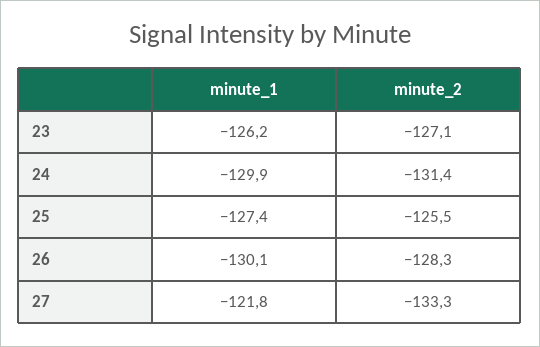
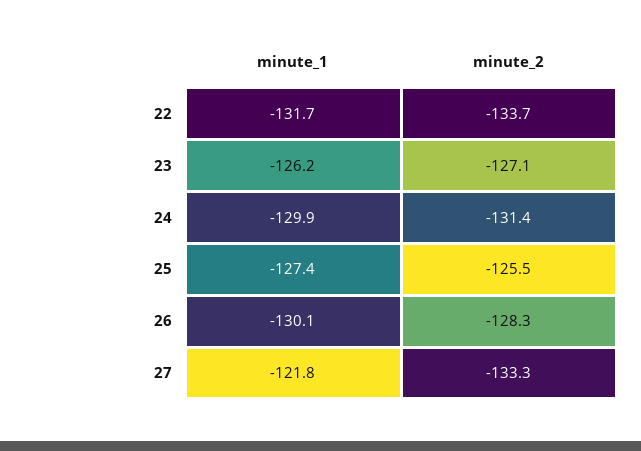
  {
    "minute_1": {
      "23": -126.2,
      "24": -129.9,
      "25": -127.4,
      "26": -130.1,
-     "27": -121.8
+     "27": -121.8,
+     "22": -131.7
    },
    "minute_2": {
      "23": -127.1,
      "24": -131.4,
      "25": -125.5,
      "26": -128.3,
-     "27": -133.3
+     "27": -133.3,
+     "22": -133.7
    }
  }

